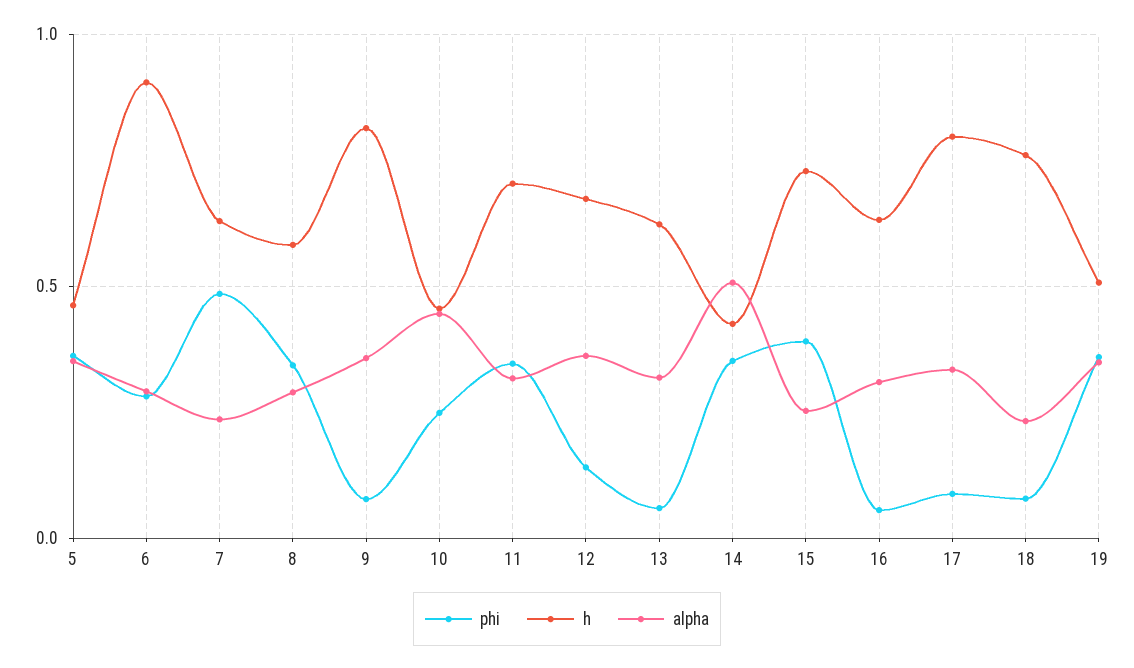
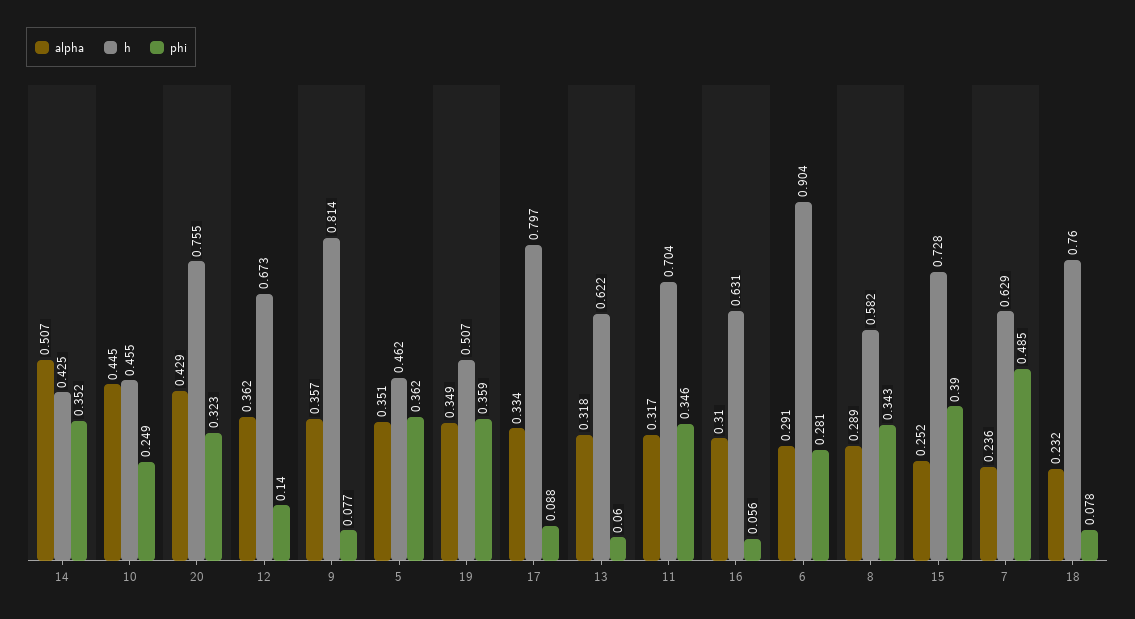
  {
    "phi": {
      "5": 0.362,
      "6": 0.281,
      "7": 0.485,
      "8": 0.343,
      "9": 0.077,
      "10": 0.249,
      "11": 0.346,
      "12": 0.14,
      "13": 0.06,
      "14": 0.352,
      "15": 0.39,
      "16": 0.056,
      "17": 0.088,
      "18": 0.078,
-     "19": 0.359
+     "19": 0.359,
+     "20": 0.323
    },
    "h": {
      "5": 0.462,
      "6": 0.904,
      "7": 0.629,
      "8": 0.582,
      "9": 0.814,
      "10": 0.455,
      "11": 0.704,
      "12": 0.673,
      "13": 0.622,
      "14": 0.425,
      "15": 0.728,
      "16": 0.631,
      "17": 0.797,
      "18": 0.76,
-     "19": 0.507
+     "19": 0.507,
+     "20": 0.755
    },
    "alpha": {
      "5": 0.351,
      "6": 0.291,
      "7": 0.236,
      "8": 0.289,
      "9": 0.357,
      "10": 0.445,
      "11": 0.317,
      "12": 0.362,
      "13": 0.318,
      "14": 0.507,
      "15": 0.252,
      "16": 0.31,
      "17": 0.334,
      "18": 0.232,
-     "19": 0.349
+     "19": 0.349,
+     "20": 0.429
    }
  }

